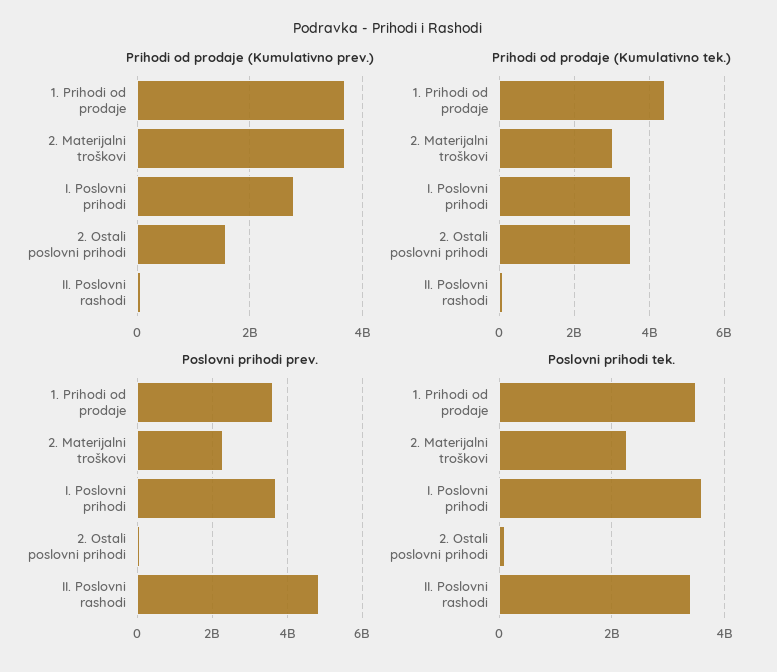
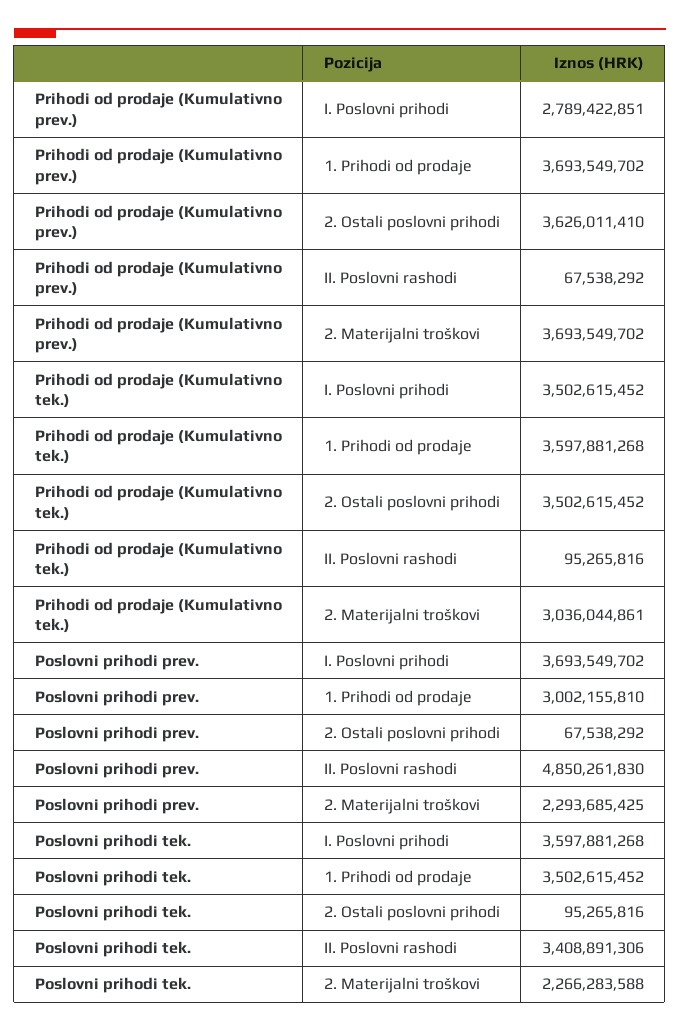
  {
    "Prihodi od prodaje (Kumulativno prev.)": {
      "1. Prihodi od prodaje": 3693549702,
      "2. Materijalni troškovi": 3693549702,
      "I. Poslovni prihodi": 2789422851,
-     "2. Ostali poslovni prihodi": 1600000000,
+     "2. Ostali poslovni prihodi": 3626011410,
      "II. Poslovni rashodi": 67538292
    },
    "Prihodi od prodaje (Kumulativno tek.)": {
-     "1. Prihodi od prodaje": 4400000000,
+     "1. Prihodi od prodaje": 3597881268,
      "2. Materijalni troškovi": 3036044861,
      "I. Poslovni prihodi": 3502615452,
      "2. Ostali poslovni prihodi": 3502615452,
      "II. Poslovni rashodi": 95265816
    },
    "Poslovni prihodi prev.": {
-     "1. Prihodi od prodaje": 3600000000,
+     "1. Prihodi od prodaje": 3002155810,
      "2. Materijalni troškovi": 2293685425,
      "I. Poslovni prihodi": 3693549702,
      "2. Ostali poslovni prihodi": 67538292,
      "II. Poslovni rashodi": 4850261830
    },
    "Poslovni prihodi tek.": {
      "1. Prihodi od prodaje": 3502615452,
      "2. Materijalni troškovi": 2266283588,
      "I. Poslovni prihodi": 3597881268,
      "2. Ostali poslovni prihodi": 95265816,
      "II. Poslovni rashodi": 3408891306
    }
  }

